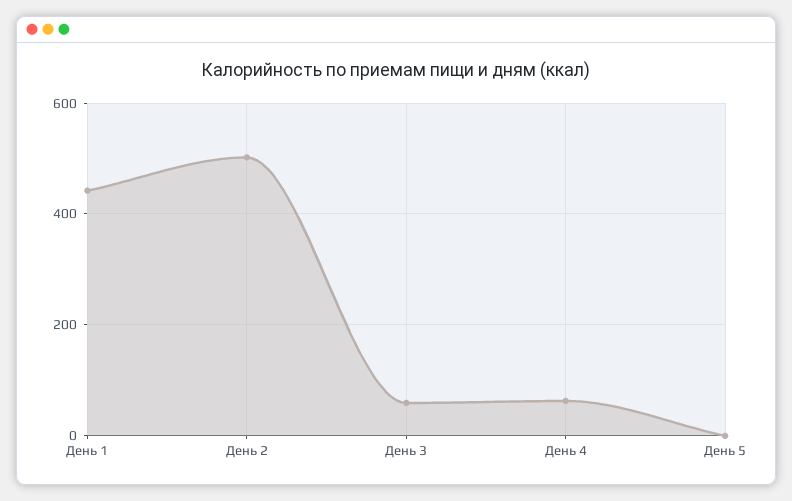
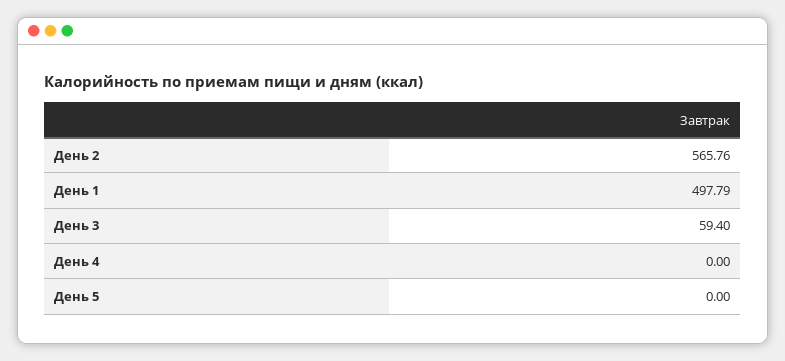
  {
-   "День 1": 440,
+   "День 1": 497.79,
-   "День 2": 500,
+   "День 2": 565.76,
    "День 3": 59.4,
-   "День 4": 60,
+   "День 4": 0,
    "День 5": 0
  }

